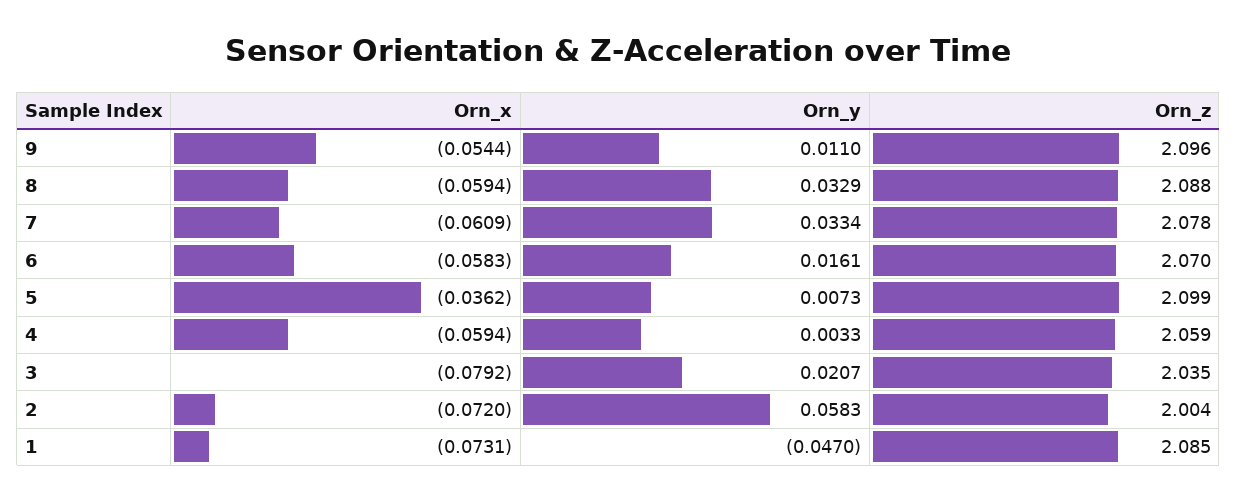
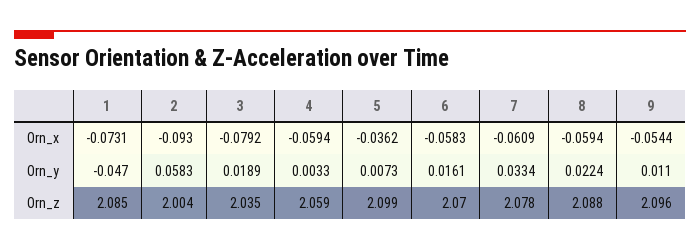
  {
    "Orn_x": {
      "9": -0.0544,
      "8": -0.0594,
      "7": -0.0609,
      "6": -0.0583,
      "5": -0.0362,
      "4": -0.0594,
      "3": -0.0792,
-     "2": -0.072,
+     "2": -0.093,
      "1": -0.0731
    },
    "Orn_y": {
      "9": 0.011,
-     "8": 0.0329,
+     "8": 0.0224,
      "7": 0.0334,
      "6": 0.0161,
      "5": 0.0073,
      "4": 0.0033,
-     "3": 0.0207,
+     "3": 0.0189,
      "2": 0.0583,
      "1": -0.047
    },
    "Orn_z": {
      "9": 2.096,
      "8": 2.088,
      "7": 2.078,
      "6": 2.07,
      "5": 2.099,
      "4": 2.059,
      "3": 2.035,
      "2": 2.004,
      "1": 2.085
    }
  }

